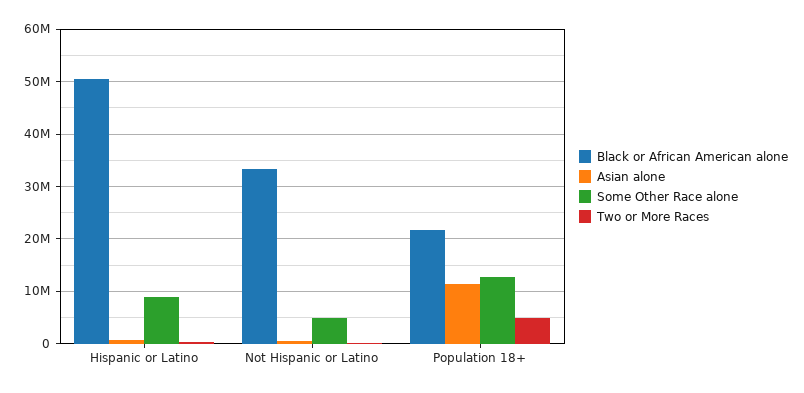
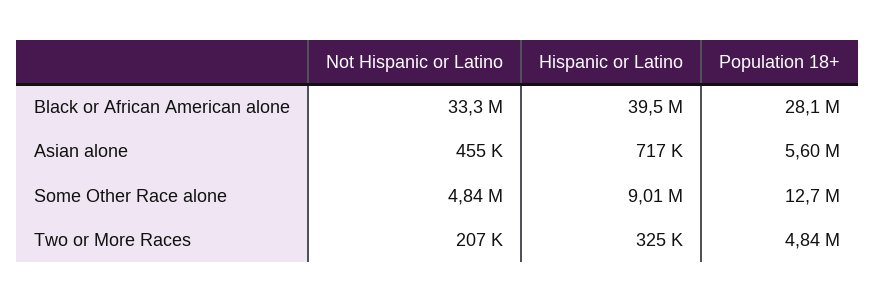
  {
    "Black or African American alone": {
-     "Hispanic or Latino": 50000000,
+     "Hispanic or Latino": 39500000,
      "Not Hispanic or Latino": 33300000,
-     "Population 18+": 22000000
+     "Population 18+": 28100000
    },
    "Asian alone": {
      "Hispanic or Latino": 717000,
      "Not Hispanic or Latino": 455000,
-     "Population 18+": 12000000
+     "Population 18+": 5600000
    },
    "Some Other Race alone": {
      "Hispanic or Latino": 9010000,
      "Not Hispanic or Latino": 4840000,
      "Population 18+": 12700000
    },
    "Two or More Races": {
      "Hispanic or Latino": 325000,
      "Not Hispanic or Latino": 207000,
      "Population 18+": 4840000
    }
  }

